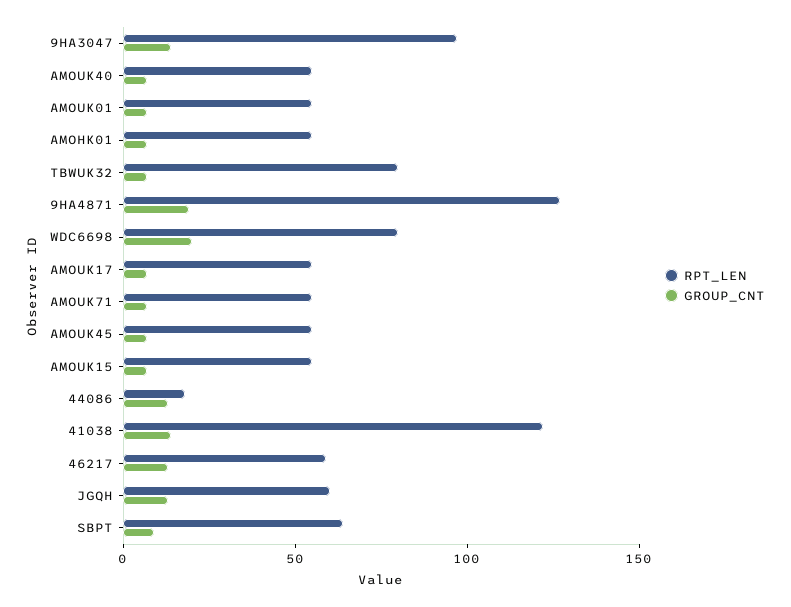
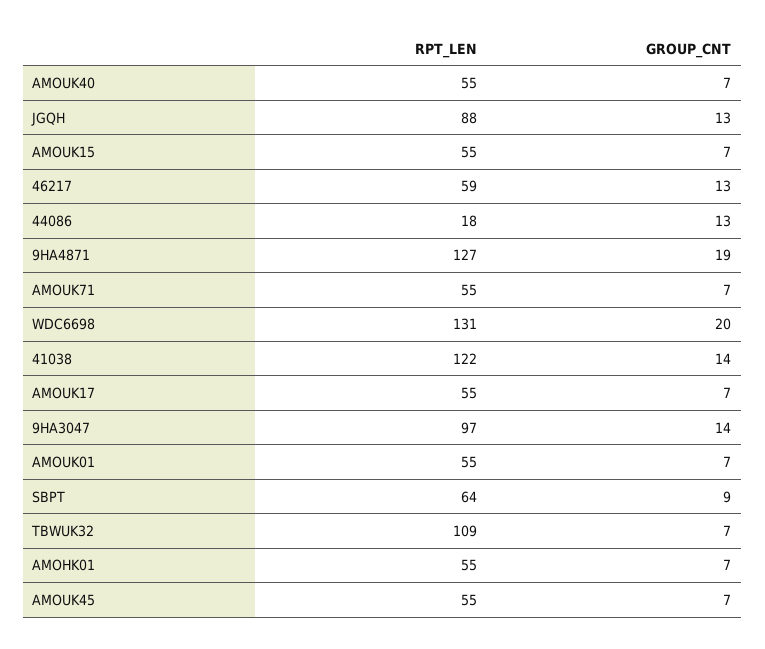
  {
    "RPT_LEN": {
      "9HA3047": 97,
      "AMOUK40": 55,
      "AMOUK01": 55,
      "AMOHK01": 55,
-     "TBWUK32": 80,
+     "TBWUK32": 109,
      "9HA4871": 127,
-     "WDC6698": 80,
+     "WDC6698": 131,
      "AMOUK17": 55,
      "AMOUK71": 55,
      "AMOUK45": 55,
      "AMOUK15": 55,
      "44086": 18,
      "41038": 122,
      "46217": 59,
-     "JGQH": 60,
+     "JGQH": 88,
      "SBPT": 64
    },
    "GROUP_CNT": {
      "9HA3047": 14,
      "AMOUK40": 7,
      "AMOUK01": 7,
      "AMOHK01": 7,
      "TBWUK32": 7,
      "9HA4871": 19,
      "WDC6698": 20,
      "AMOUK17": 7,
      "AMOUK71": 7,
      "AMOUK45": 7,
      "AMOUK15": 7,
      "44086": 13,
      "41038": 14,
      "46217": 13,
      "JGQH": 13,
      "SBPT": 9
    }
  }

